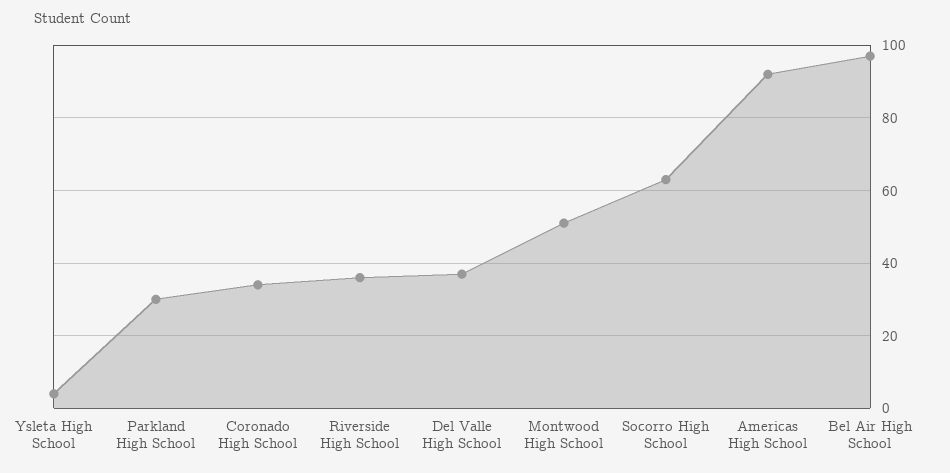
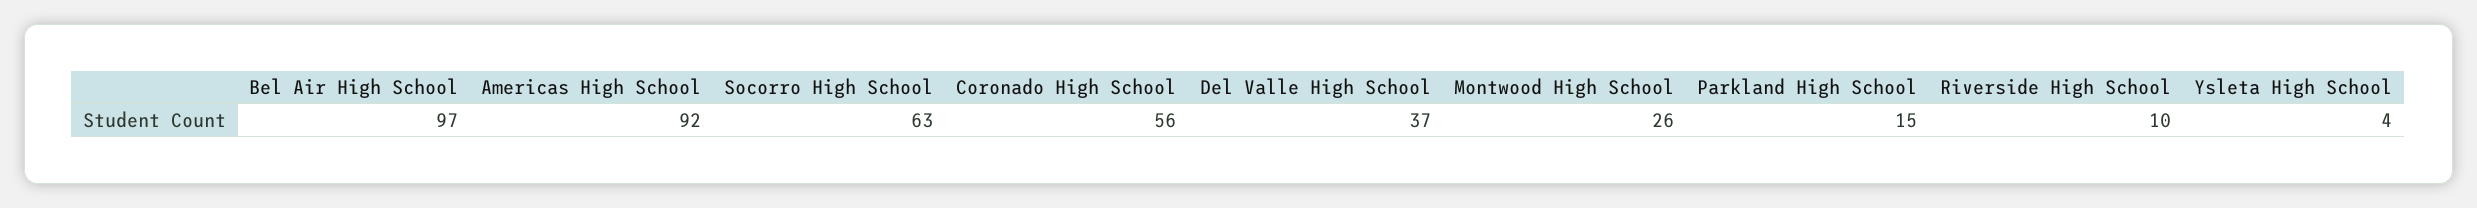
  {
    "Ysleta High School": 4,
-   "Parkland High School": 30,
+   "Parkland High School": 15,
-   "Coronado High School": 35,
+   "Coronado High School": 56,
-   "Riverside High School": 35,
+   "Riverside High School": 10,
    "Del Valle High School": 37,
-   "Montwood High School": 50,
+   "Montwood High School": 26,
    "Socorro High School": 63,
    "Americas High School": 92,
    "Bel Air High School": 97
  }

